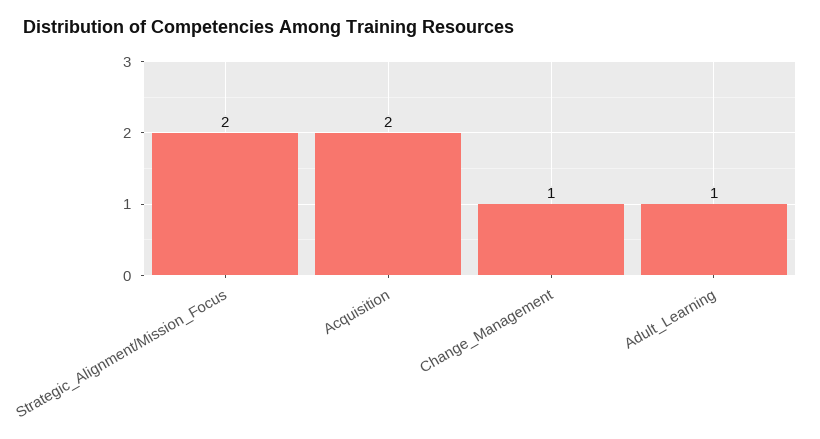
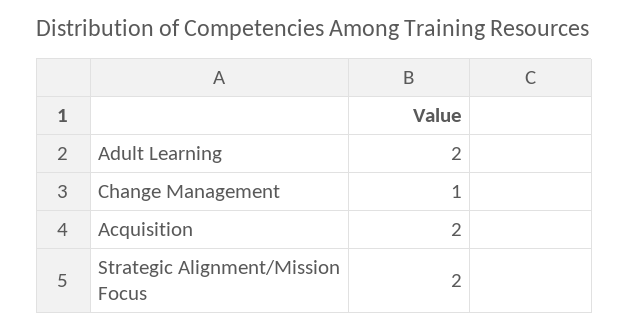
  {
    "Strategic_Alignment/Mission_Focus": 2,
    "Acquisition": 2,
    "Change_Management": 1,
-   "Adult_Learning": 1
+   "Adult_Learning": 2
  }

